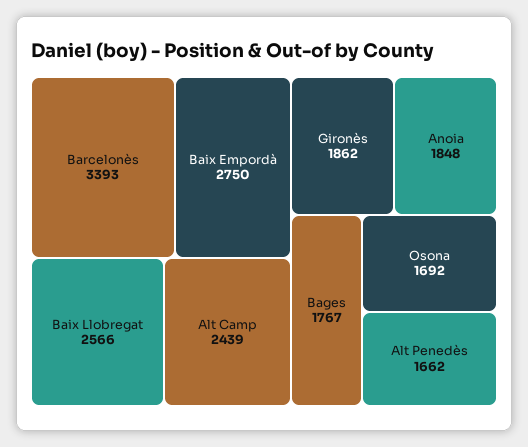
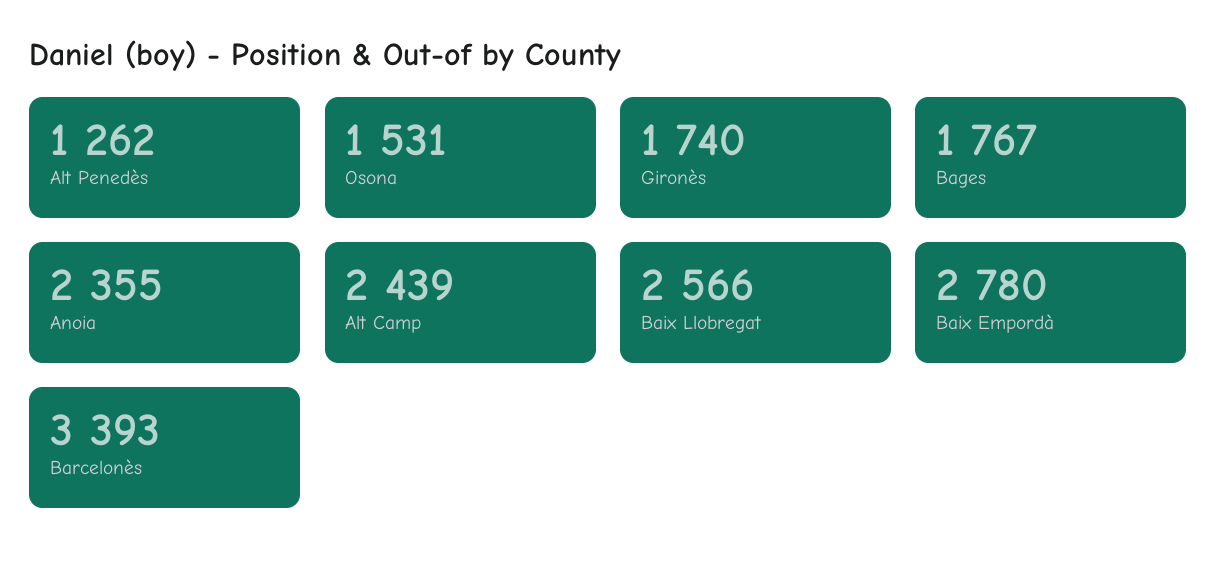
  {
    "Barcelonès": 3393,
-   "Baix Empordà": 2750,
+   "Baix Empordà": 2780,
    "Baix Llobregat": 2566,
    "Alt Camp": 2439,
-   "Gironès": 1862,
+   "Gironès": 1740,
-   "Anoia": 1848,
+   "Anoia": 2355,
    "Bages": 1767,
-   "Osona": 1692,
+   "Osona": 1531,
-   "Alt Penedès": 1662
+   "Alt Penedès": 1262
  }

